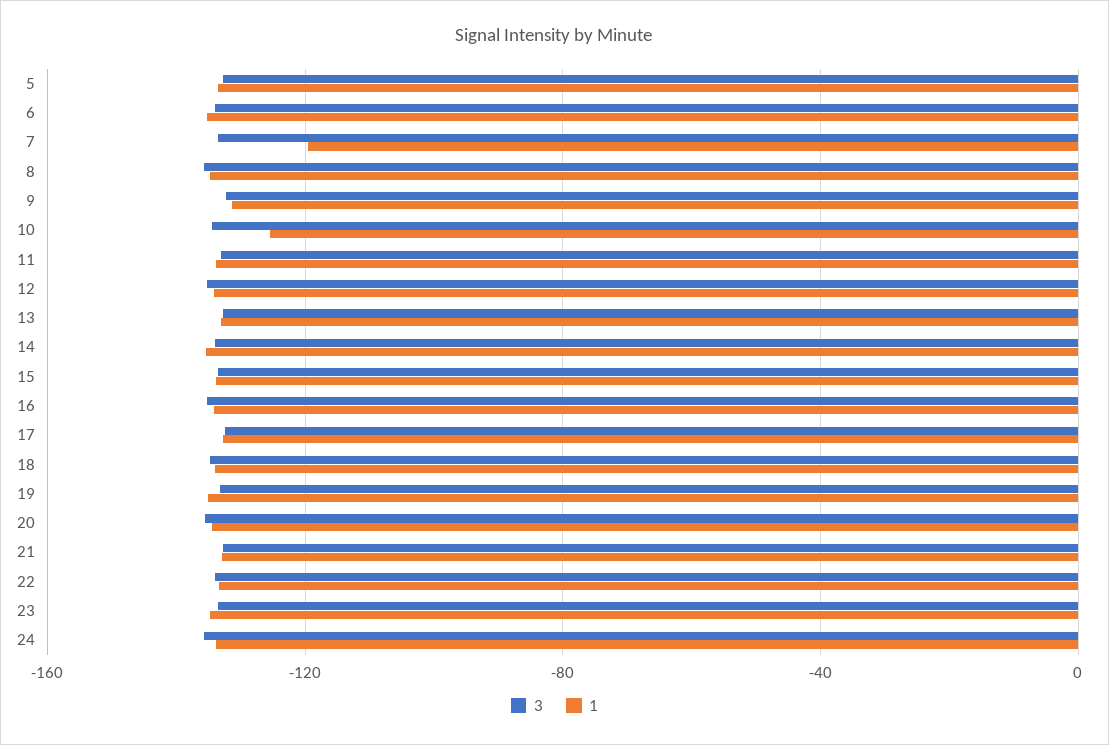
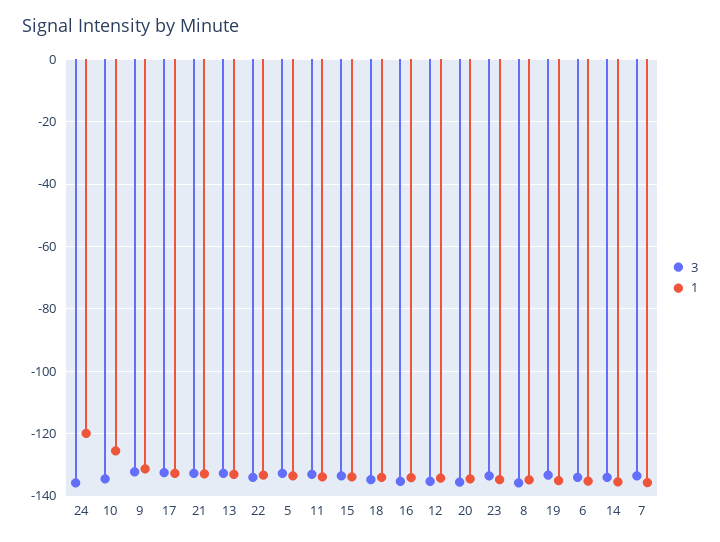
  {
    "3": {
      "5": -132,
      "6": -134,
      "7": -134,
      "8": -136,
      "9": -132,
      "10": -134,
      "11": -134,
      "12": -136,
      "13": -132,
      "14": -134,
      "15": -134,
      "16": -136,
      "17": -132,
      "18": -134,
      "19": -134,
      "20": -136,
      "21": -132,
      "22": -134,
      "23": -134,
      "24": -136
    },
    "1": {
      "5": -134,
      "6": -136,
-     "7": -120,
+     "7": -136,
      "8": -134,
      "9": -132,
      "10": -126,
      "11": -134,
      "12": -134,
      "13": -134,
      "14": -136,
      "15": -134,
      "16": -134,
      "17": -132,
      "18": -134,
      "19": -136,
      "20": -134,
      "21": -132,
      "22": -134,
      "23": -134,
-     "24": -135
+     "24": -120
    }
  }

